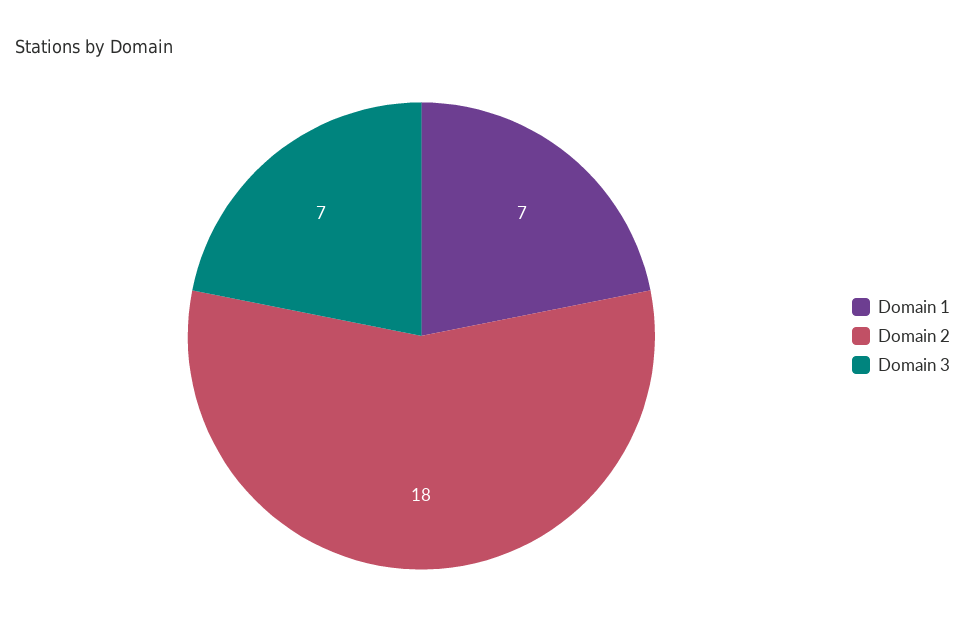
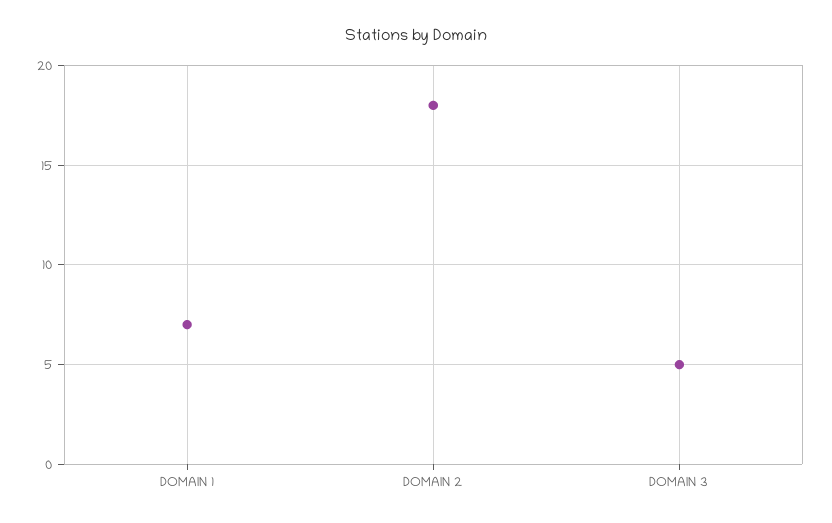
  {
    "Domain 1": 7,
    "Domain 2": 18,
-   "Domain 3": 7
+   "Domain 3": 5
  }

